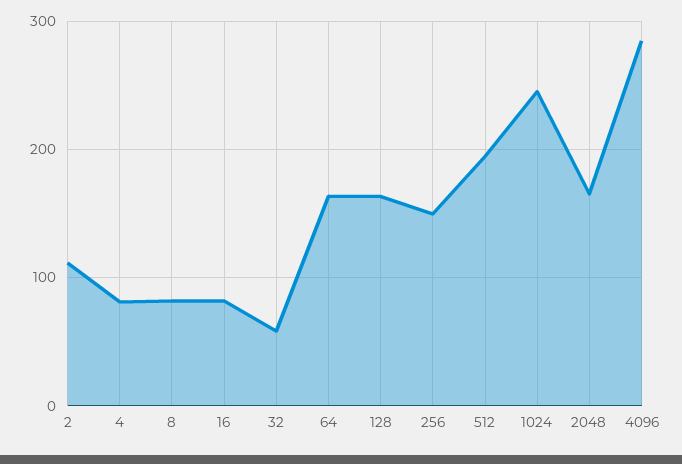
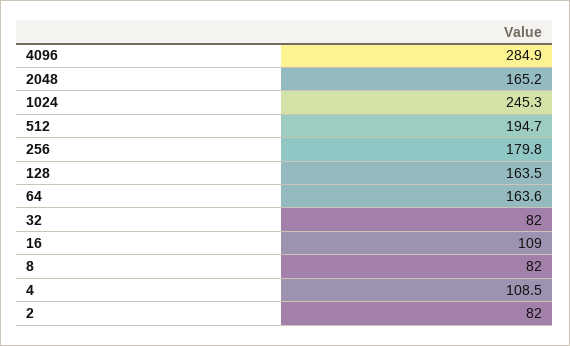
  {
-   "2": 110,
+   "2": 82,
-   "4": 80,
+   "4": 108.5,
    "8": 82,
-   "16": 80,
+   "16": 109,
-   "32": 60,
+   "32": 82,
    "64": 163.6,
    "128": 163.5,
-   "256": 150,
+   "256": 179.8,
    "512": 194.7,
    "1024": 245.3,
    "2048": 165.2,
    "4096": 284.9
  }

